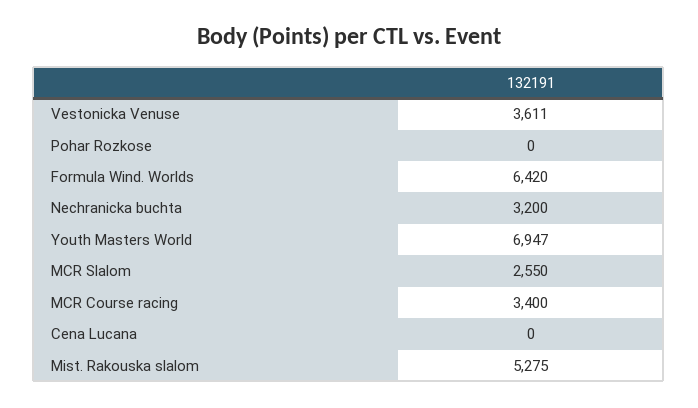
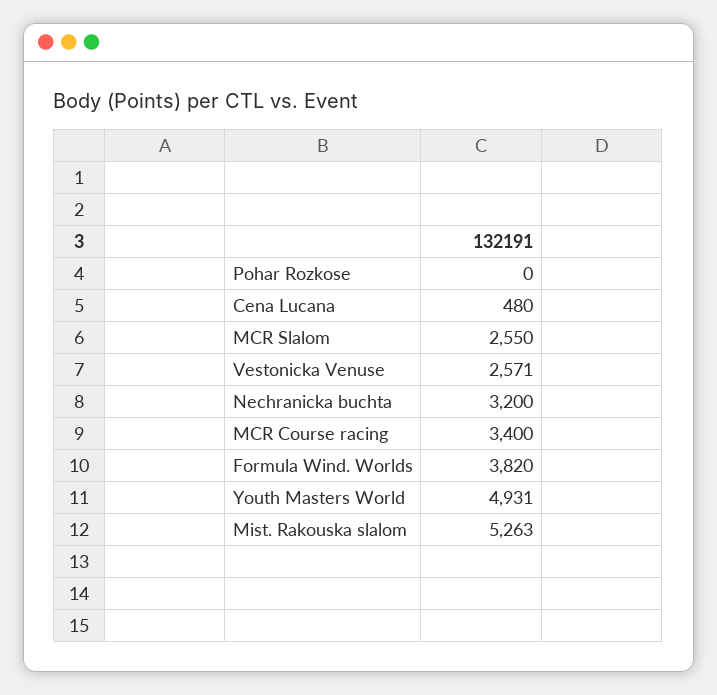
  {
-   "Vestonicka Venuse": 3611,
+   "Vestonicka Venuse": 2571,
    "Pohar Rozkose": 0,
-   "Formula Wind. Worlds": 6420,
+   "Formula Wind. Worlds": 3820,
    "Nechranicka buchta": 3200,
-   "Youth Masters World": 6947,
+   "Youth Masters World": 4931,
    "MCR Slalom": 2550,
    "MCR Course racing": 3400,
-   "Cena Lucana": 0,
+   "Cena Lucana": 480,
-   "Mist. Rakouska slalom": 5275
+   "Mist. Rakouska slalom": 5263
  }

